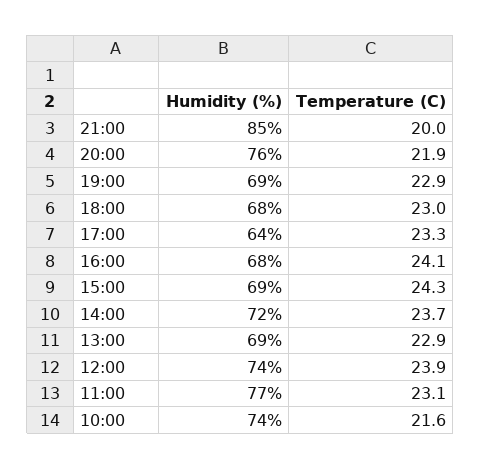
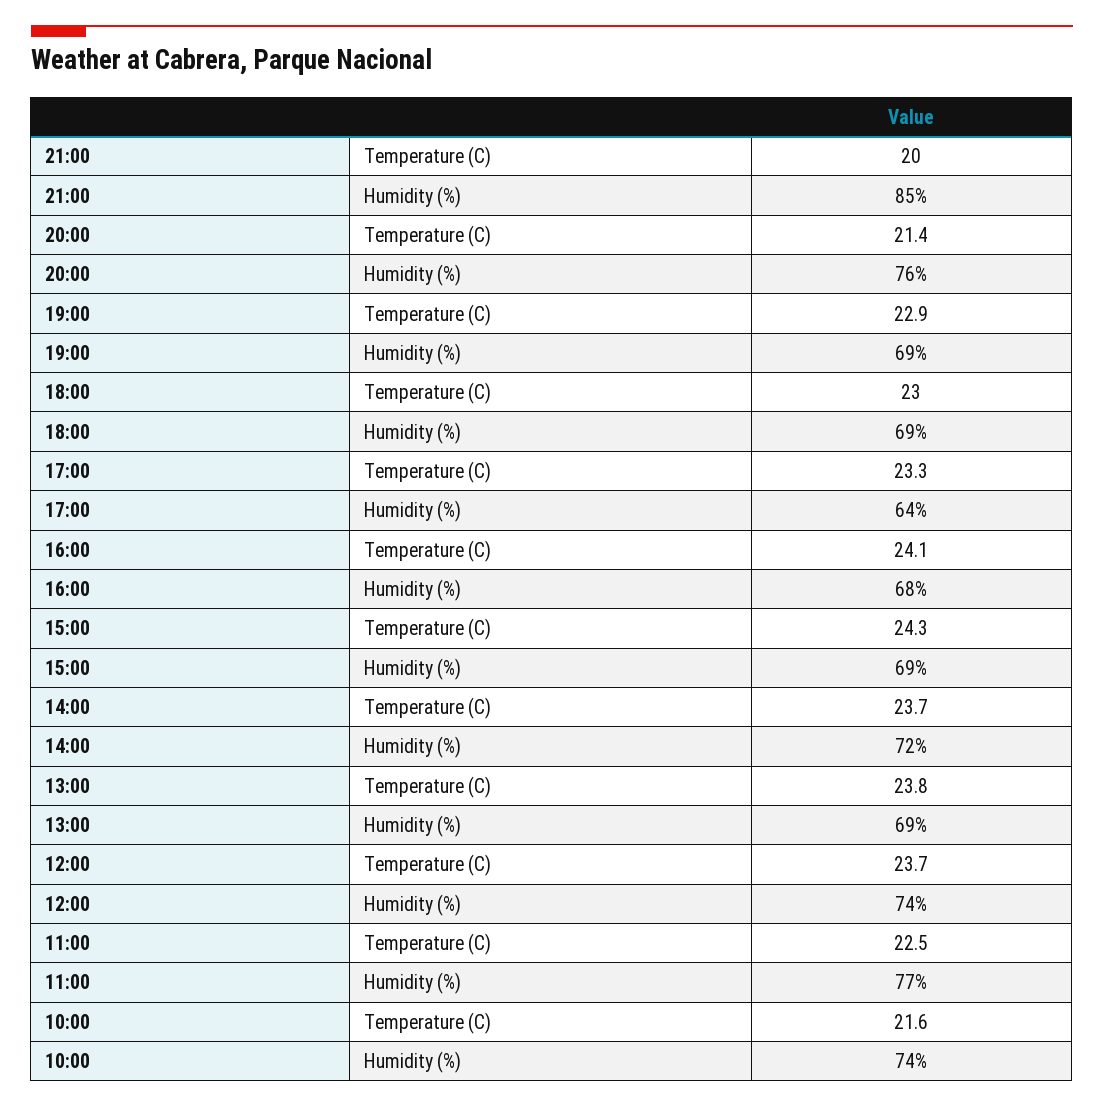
  {
    "Humidity (%)": {
      "21:00": 85,
      "20:00": 76,
      "19:00": 69,
-     "18:00": 68,
+     "18:00": 69,
      "17:00": 64,
      "16:00": 68,
      "15:00": 69,
      "14:00": 72,
      "13:00": 69,
      "12:00": 74,
      "11:00": 77,
      "10:00": 74
    },
    "Temperature (C)": {
      "21:00": 20,
-     "20:00": 21.9,
+     "20:00": 21.4,
      "19:00": 22.9,
      "18:00": 23,
      "17:00": 23.3,
      "16:00": 24.1,
      "15:00": 24.3,
      "14:00": 23.7,
-     "13:00": 22.9,
+     "13:00": 23.8,
-     "12:00": 23.9,
+     "12:00": 23.7,
-     "11:00": 23.1,
+     "11:00": 22.5,
      "10:00": 21.6
    }
  }

